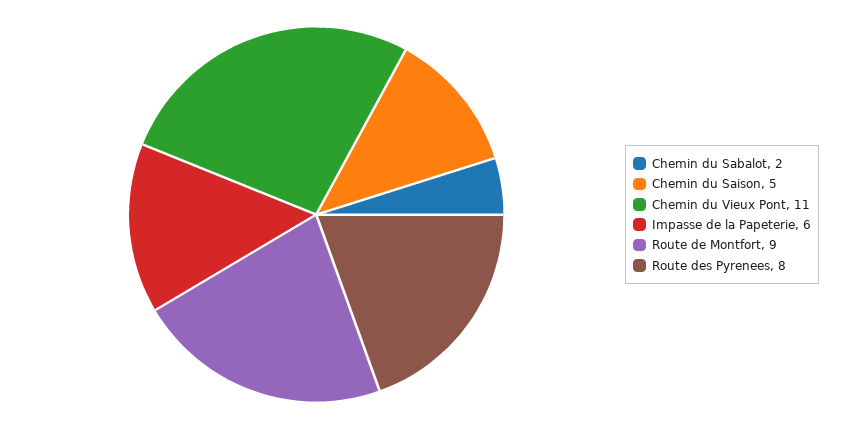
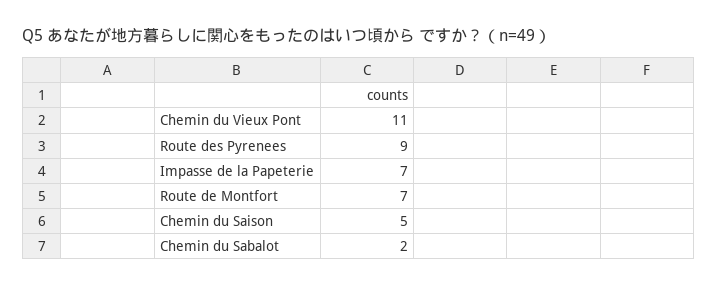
  {
    "Chemin du Sabalot": 2,
    "Chemin du Saison": 5,
    "Chemin du Vieux Pont": 11,
-   "Impasse de la Papeterie": 6,
+   "Impasse de la Papeterie": 7,
-   "Route de Montfort": 9,
+   "Route de Montfort": 7,
-   "Route des Pyrenees": 8
+   "Route des Pyrenees": 9
  }

